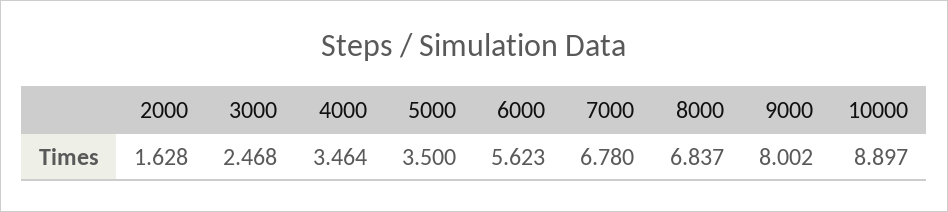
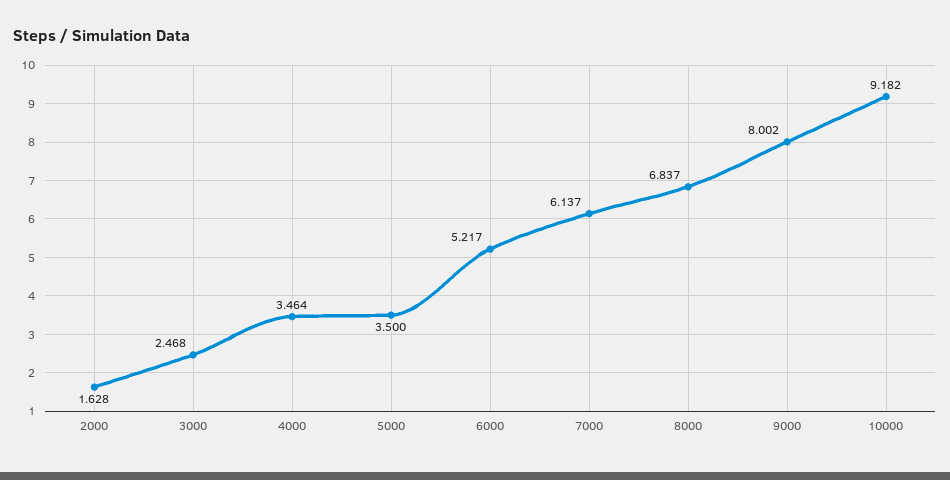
  {
    "2000": 1.628,
    "3000": 2.468,
    "4000": 3.464,
    "5000": 3.5,
-   "6000": 5.623,
+   "6000": 5.217,
-   "7000": 6.78,
+   "7000": 6.137,
    "8000": 6.837,
    "9000": 8.002,
-   "10000": 8.897
+   "10000": 9.182
  }

